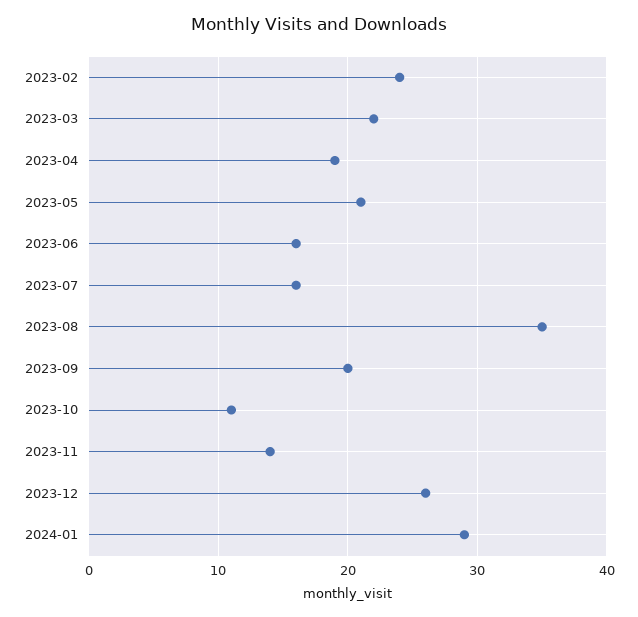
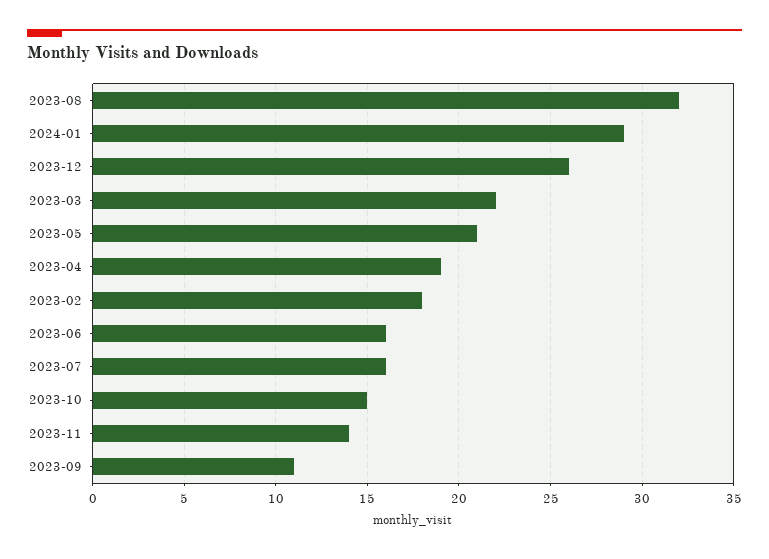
  {
-   "2023-02": 24,
+   "2023-02": 18,
    "2023-03": 22,
    "2023-04": 19,
    "2023-05": 21,
    "2023-06": 16,
    "2023-07": 16,
-   "2023-08": 35,
+   "2023-08": 32,
-   "2023-09": 20,
+   "2023-09": 11,
-   "2023-10": 11,
+   "2023-10": 15,
    "2023-11": 14,
    "2023-12": 26,
    "2024-01": 29
  }

